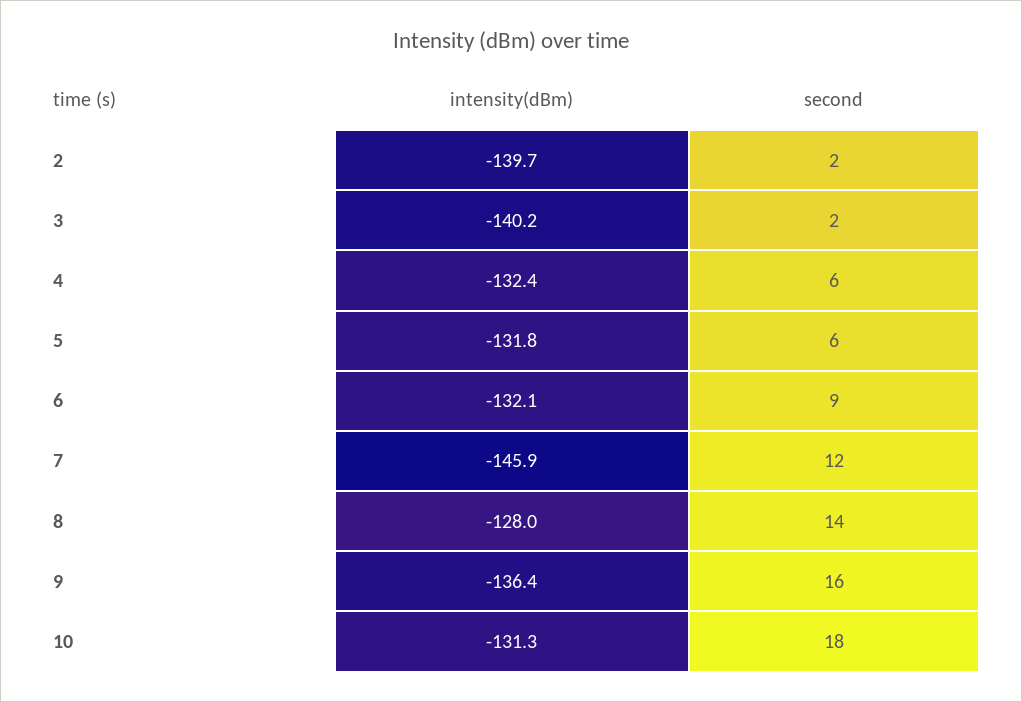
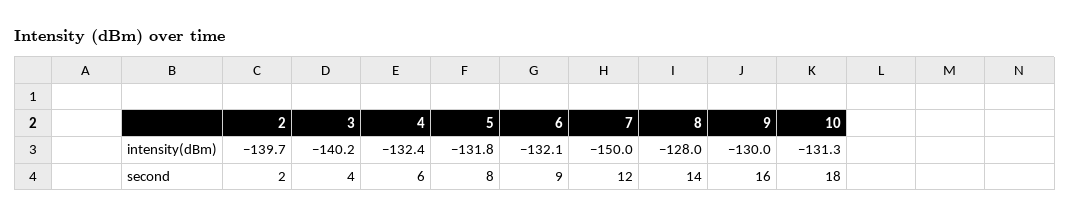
  {
    "intensity(dBm)": {
      "2": -139.7,
      "3": -140.2,
      "4": -132.4,
      "5": -131.8,
      "6": -132.1,
-     "7": -145.9,
+     "7": -150,
      "8": -128,
-     "9": -136.4,
+     "9": -130,
      "10": -131.3
    },
    "second": {
      "2": 2,
-     "3": 2,
+     "3": 4,
      "4": 6,
-     "5": 6,
+     "5": 8,
      "6": 9,
      "7": 12,
      "8": 14,
      "9": 16,
      "10": 18
    }
  }

